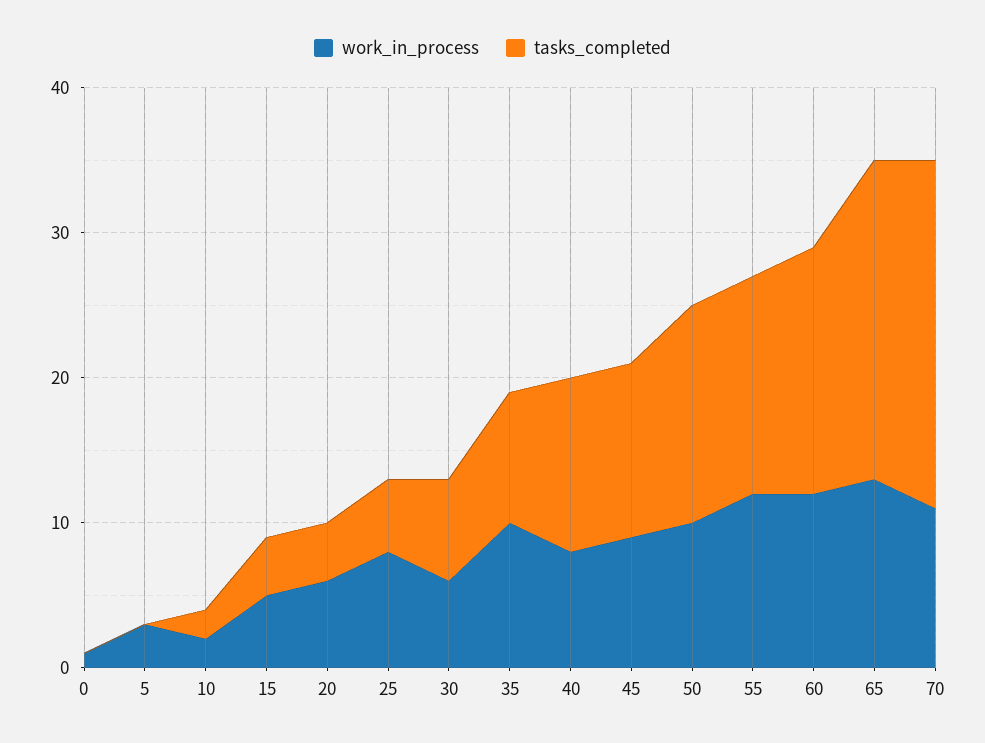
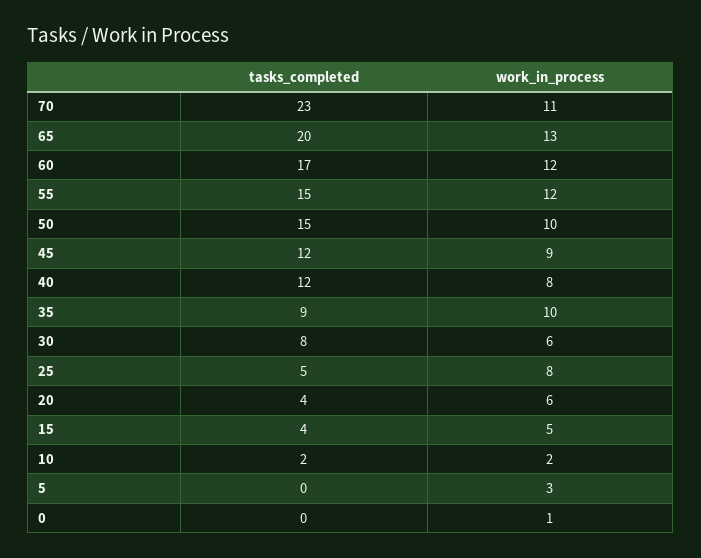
  {
    "work_in_process": {
      "0": 1,
      "5": 3,
      "10": 2,
      "15": 5,
      "20": 6,
      "25": 8,
      "30": 6,
      "35": 10,
      "40": 8,
      "45": 9,
      "50": 10,
      "55": 12,
      "60": 12,
      "65": 13,
      "70": 11
    },
    "tasks_completed": {
      "0": 0,
      "5": 0,
      "10": 2,
      "15": 4,
      "20": 4,
      "25": 5,
-     "30": 7,
+     "30": 8,
      "35": 9,
      "40": 12,
      "45": 12,
      "50": 15,
      "55": 15,
      "60": 17,
-     "65": 22,
+     "65": 20,
-     "70": 24
+     "70": 23
    }
  }

